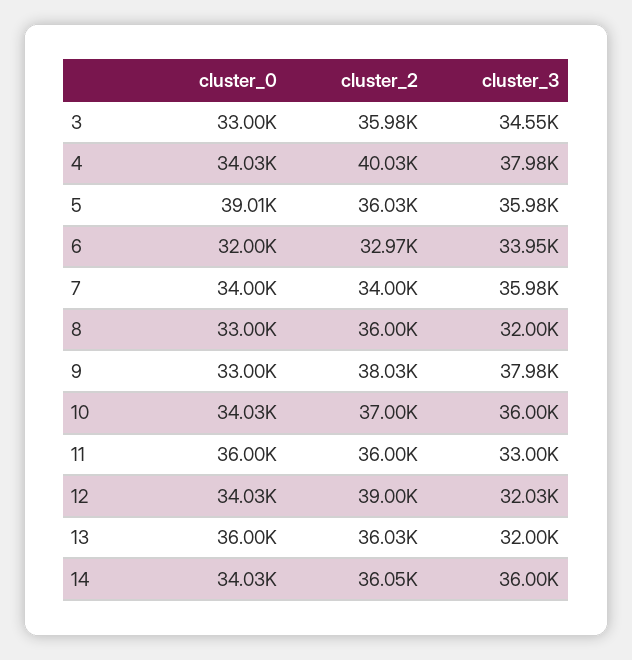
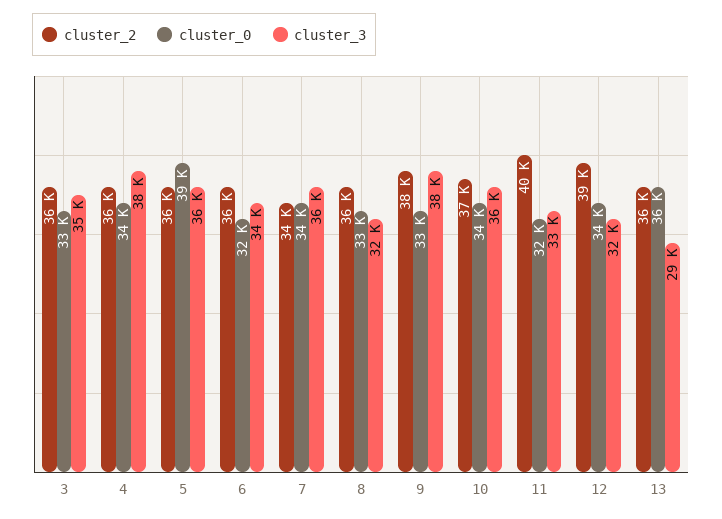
  {
    "cluster_0": {
      "3": 33000,
      "4": 34030,
      "5": 39010,
      "6": 32000,
      "7": 34000,
      "8": 33000,
      "9": 33000,
      "10": 34030,
-     "11": 36000,
+     "11": 32000,
      "12": 34030,
-     "13": 36000,
+     "13": 36000
-     "14": 34030
    },
    "cluster_2": {
      "3": 35980,
-     "4": 40030,
+     "4": 36000,
      "5": 36030,
-     "6": 32970,
+     "6": 36000,
      "7": 34000,
      "8": 36000,
      "9": 38030,
      "10": 37000,
-     "11": 36000,
+     "11": 40000,
      "12": 39000,
-     "13": 36030,
+     "13": 36030
-     "14": 36050
    },
    "cluster_3": {
      "3": 34550,
      "4": 37980,
      "5": 35980,
      "6": 33950,
      "7": 35980,
      "8": 32000,
      "9": 37980,
      "10": 36000,
      "11": 33000,
      "12": 32030,
-     "13": 32000,
+     "13": 29000
-     "14": 36000
    }
  }

